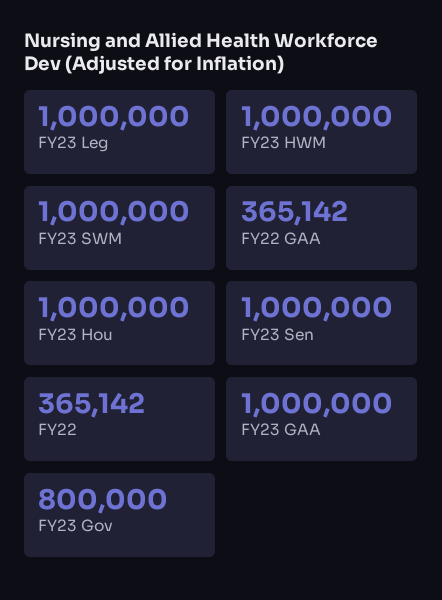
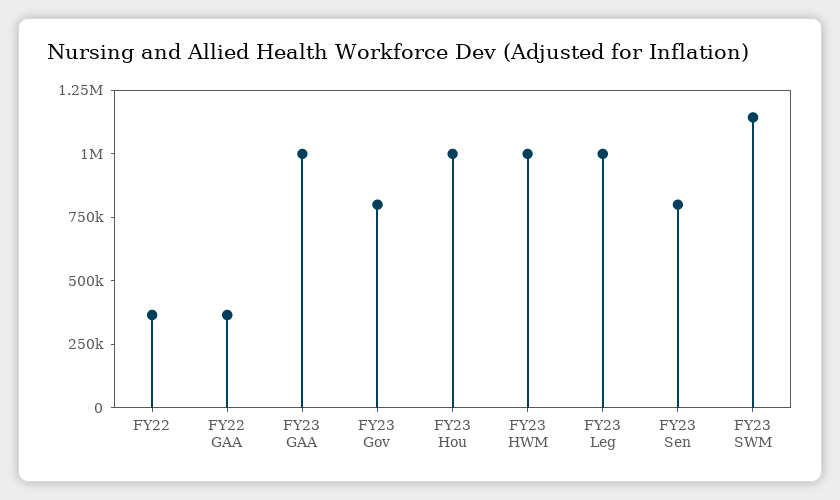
  {
    "FY23 Leg": 1000000,
    "FY23 HWM": 1000000,
-   "FY23 SWM": 1000000,
+   "FY23 SWM": 1150000,
    "FY22 GAA": 365142,
    "FY23 Hou": 1000000,
-   "FY23 Sen": 1000000,
+   "FY23 Sen": 800000,
    "FY22": 365142,
    "FY23 GAA": 1000000,
    "FY23 Gov": 800000
  }

